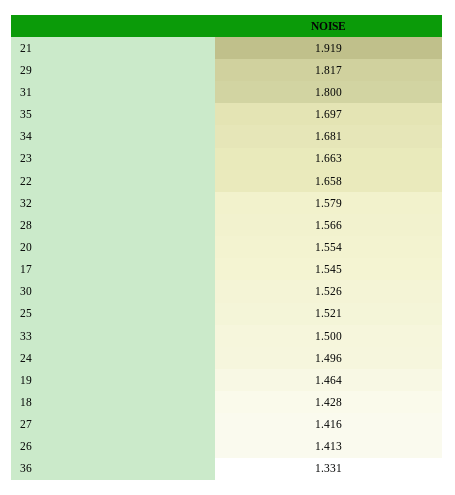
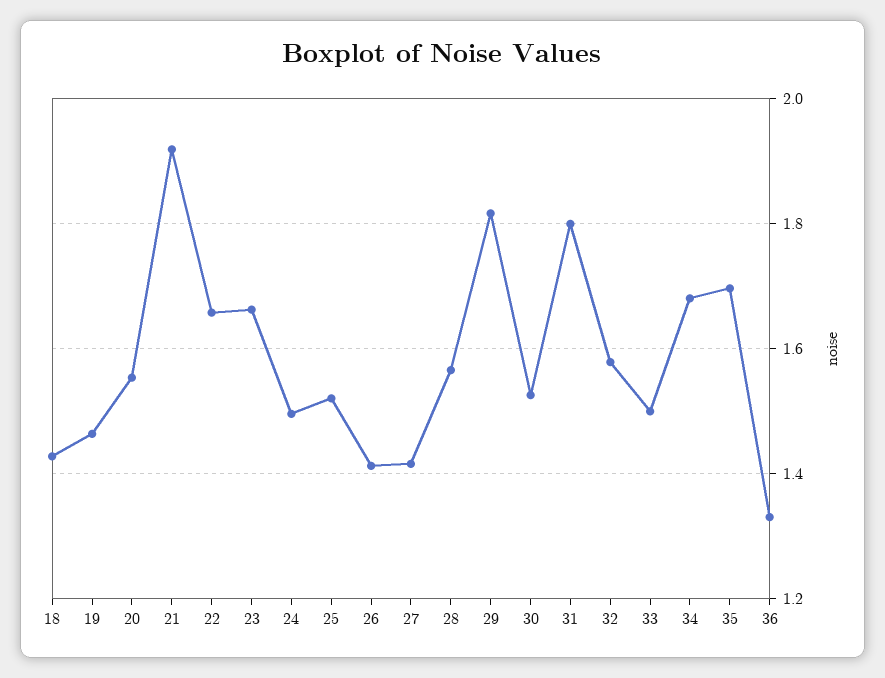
  {
    "21": 1.919,
    "29": 1.817,
    "31": 1.8,
    "35": 1.697,
    "34": 1.681,
    "23": 1.663,
    "22": 1.658,
    "32": 1.579,
    "28": 1.566,
    "20": 1.554,
-   "17": 1.545,
    "30": 1.526,
    "25": 1.521,
    "33": 1.5,
    "24": 1.496,
    "19": 1.464,
    "18": 1.428,
    "27": 1.416,
    "26": 1.413,
    "36": 1.331
  }

